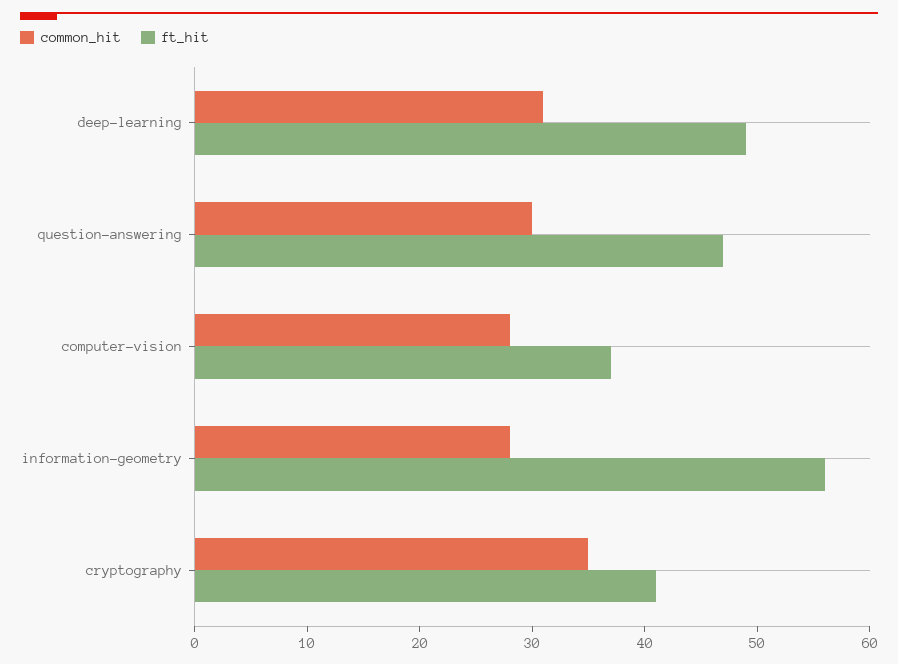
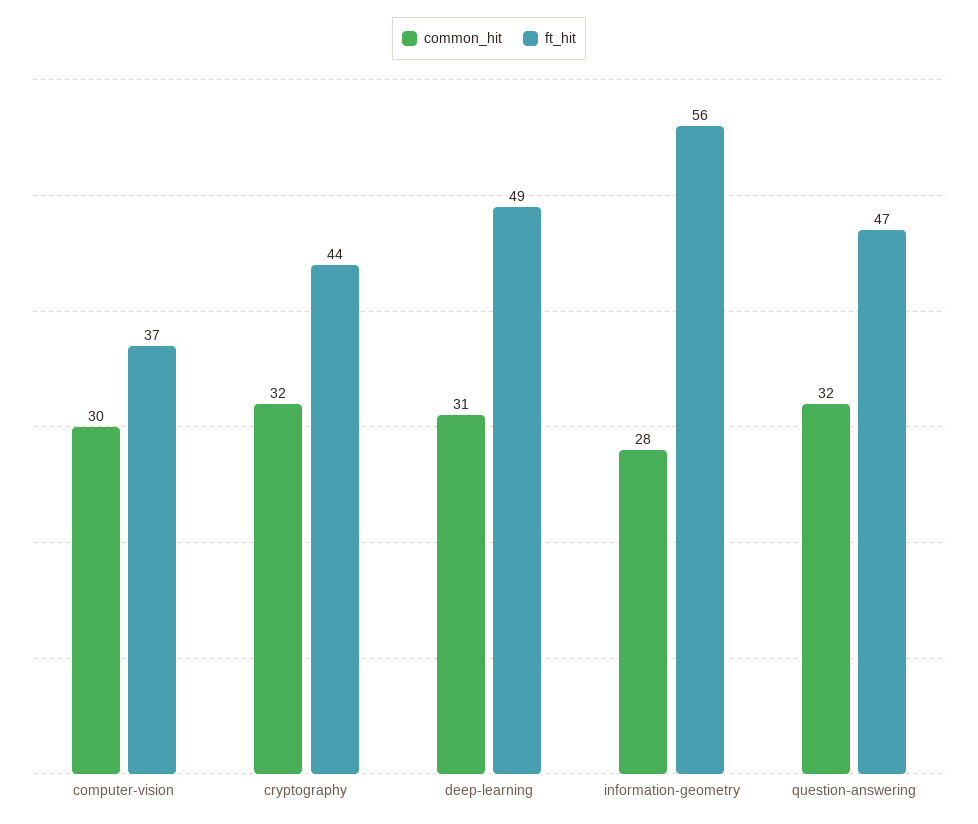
  {
    "common_hit": {
      "deep-learning": 31,
-     "question-answering": 30,
+     "question-answering": 32,
-     "computer-vision": 28,
+     "computer-vision": 30,
      "information-geometry": 28,
-     "cryptography": 35
+     "cryptography": 32
    },
    "ft_hit": {
      "deep-learning": 49,
      "question-answering": 47,
      "computer-vision": 37,
      "information-geometry": 56,
-     "cryptography": 41
+     "cryptography": 44
    }
  }

